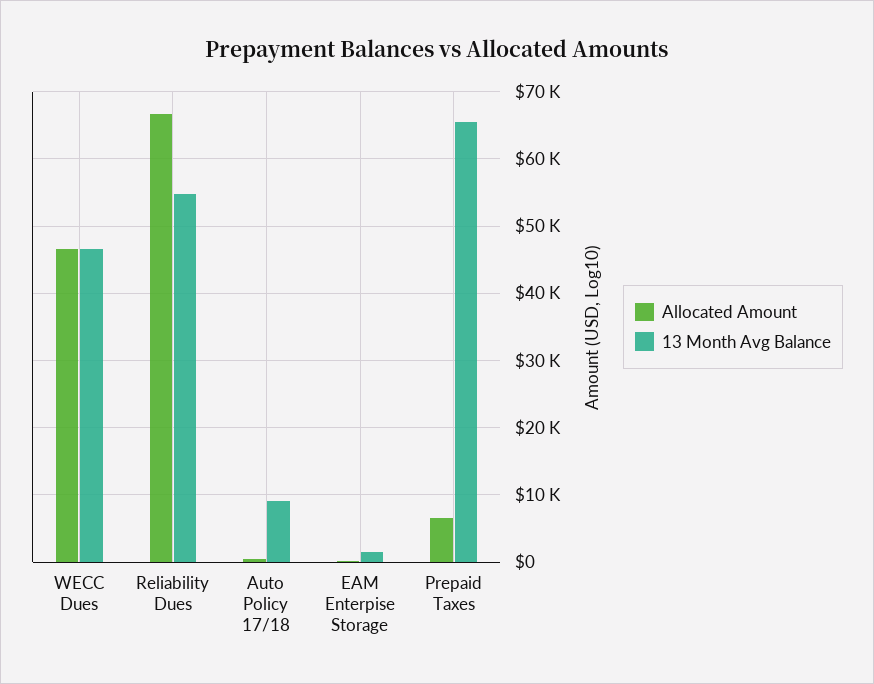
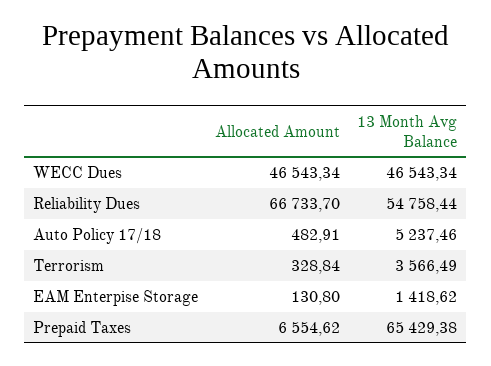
  {
    "Allocated Amount": {
      "WECC Dues": 46543.34,
      "Reliability Dues": 66733.7,
      "Auto Policy 17/18": 482.91,
      "EAM Enterpise Storage": 130.8,
-     "Prepaid Taxes": 6554.62
+     "Prepaid Taxes": 6554.62,
+     "Terrorism": 328.84
    },
    "13 Month Avg Balance": {
      "WECC Dues": 46543.34,
      "Reliability Dues": 54758.44,
-     "Auto Policy 17/18": 9000,
+     "Auto Policy 17/18": 5237.46,
      "EAM Enterpise Storage": 1418.62,
-     "Prepaid Taxes": 65429.38
+     "Prepaid Taxes": 65429.38,
+     "Terrorism": 3566.49
    }
  }

